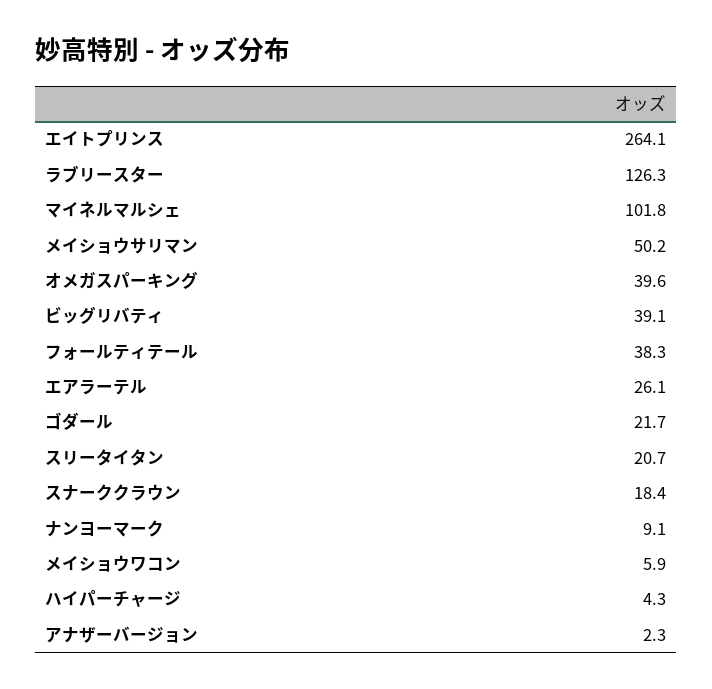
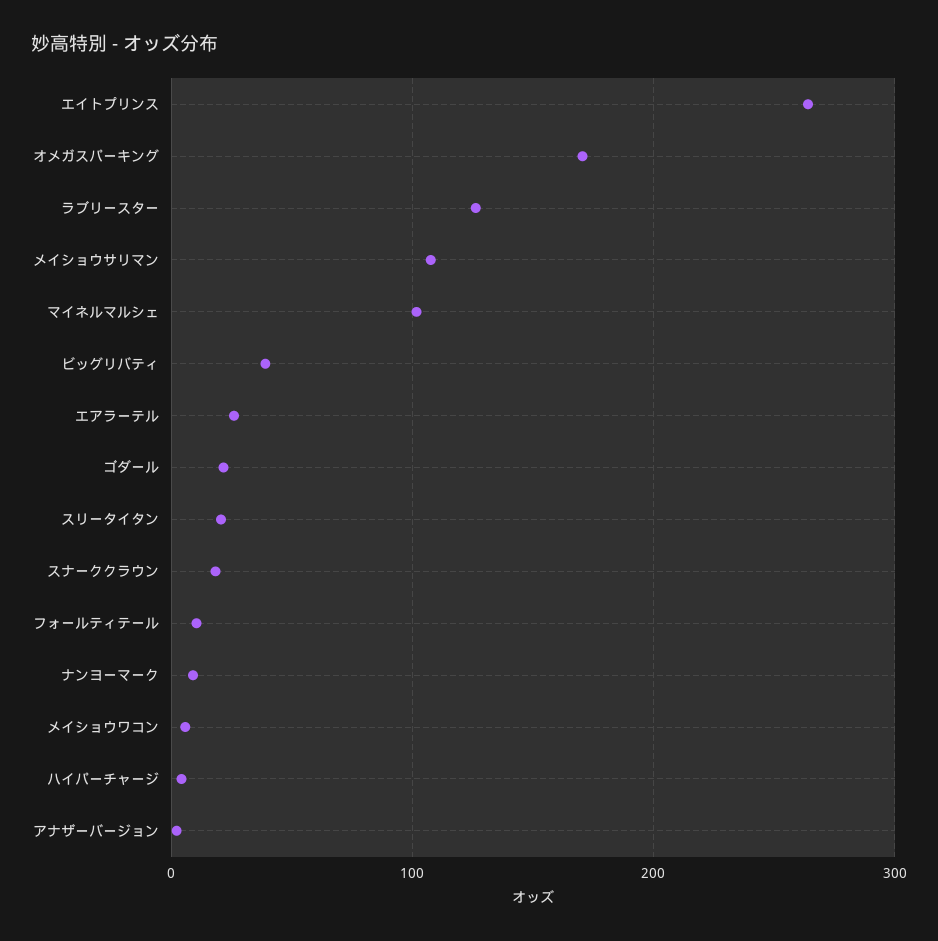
  {
    "エイトプリンス": 264.1,
    "ラブリースター": 126.3,
    "マイネルマルシェ": 101.8,
-   "メイショウサリマン": 50.2,
+   "メイショウサリマン": 110,
-   "オメガスパーキング": 39.6,
+   "オメガスパーキング": 170,
    "ビッグリバティ": 39.1,
-   "フォールティテール": 38.3,
+   "フォールティテール": 10,
    "エアラーテル": 26.1,
    "ゴダール": 21.7,
    "スリータイタン": 20.7,
    "スナーククラウン": 18.4,
    "ナンヨーマーク": 9.1,
    "メイショウワコン": 5.9,
    "ハイパーチャージ": 4.3,
    "アナザーバージョン": 2.3
  }

